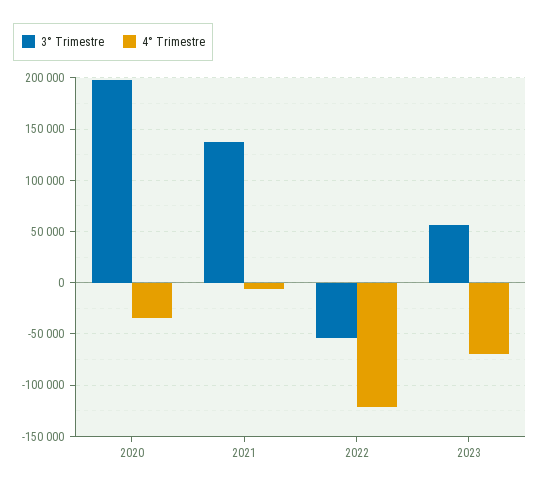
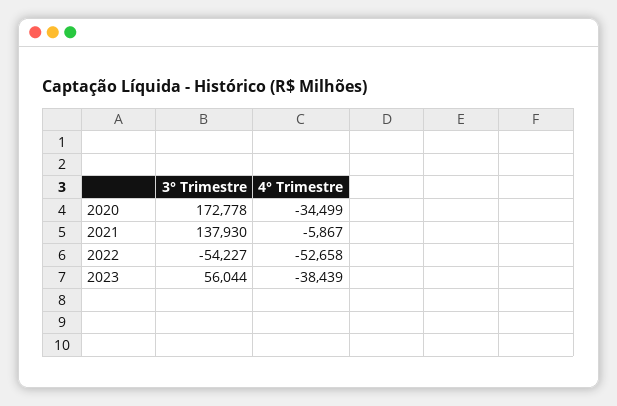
  {
    "3° Trimestre": {
-     "2020": 200000,
+     "2020": 172778,
      "2021": 137930,
      "2022": -54227,
      "2023": 56044
    },
    "4° Trimestre": {
      "2020": -34499,
      "2021": -5867,
-     "2022": -120000,
+     "2022": -52658,
-     "2023": -70000
+     "2023": -38439
    }
  }

